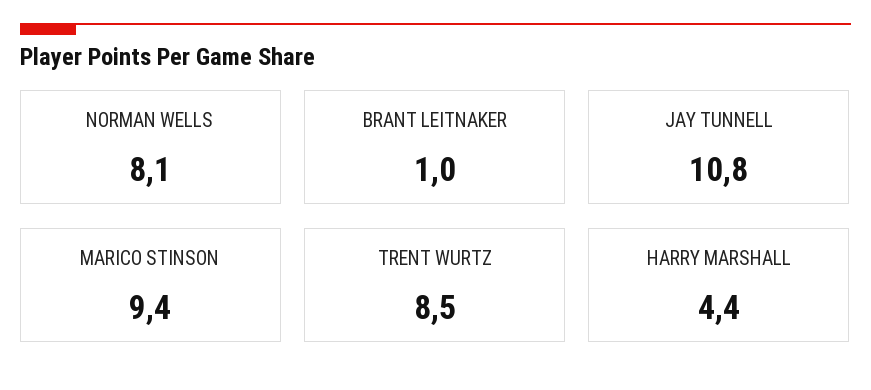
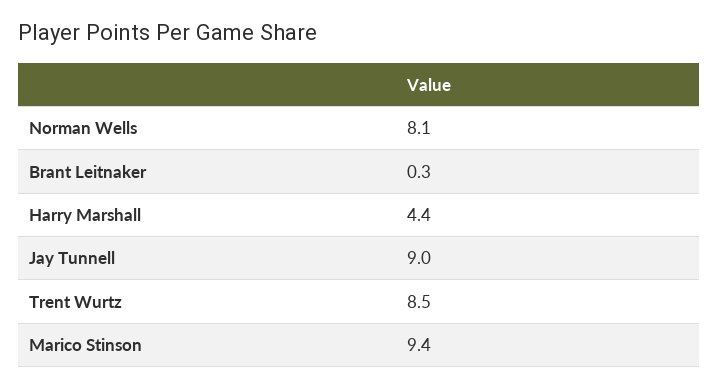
  {
    "NORMAN WELLS": 8.1,
-   "BRANT LEITNAKER": 1,
+   "BRANT LEITNAKER": 0.3,
-   "JAY TUNNELL": 10.8,
+   "JAY TUNNELL": 9,
    "MARICO STINSON": 9.4,
    "TRENT WURTZ": 8.5,
    "HARRY MARSHALL": 4.4
  }

